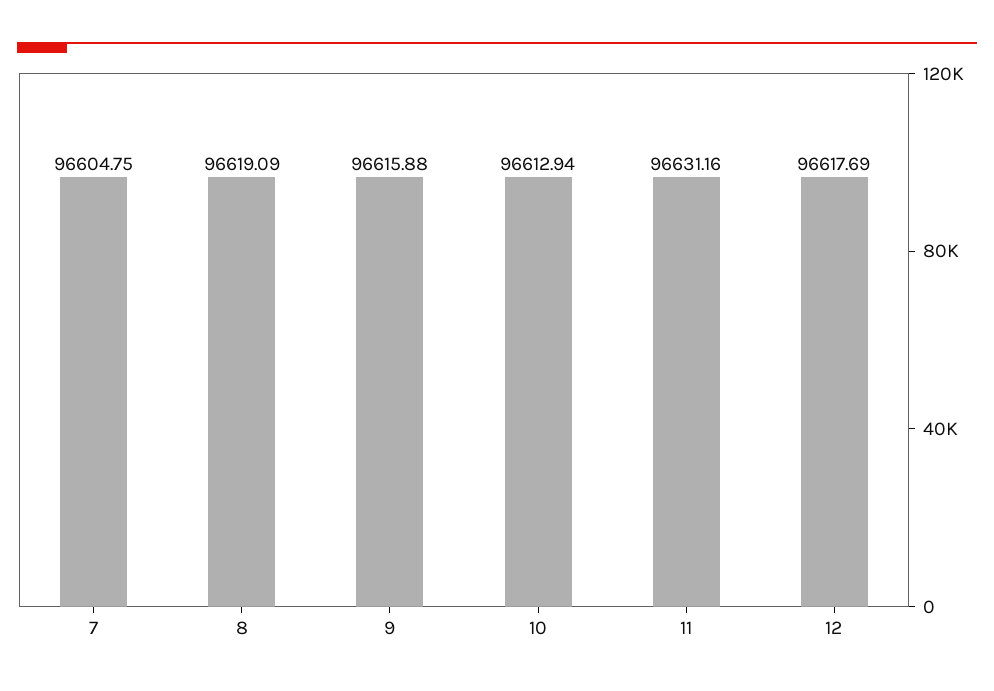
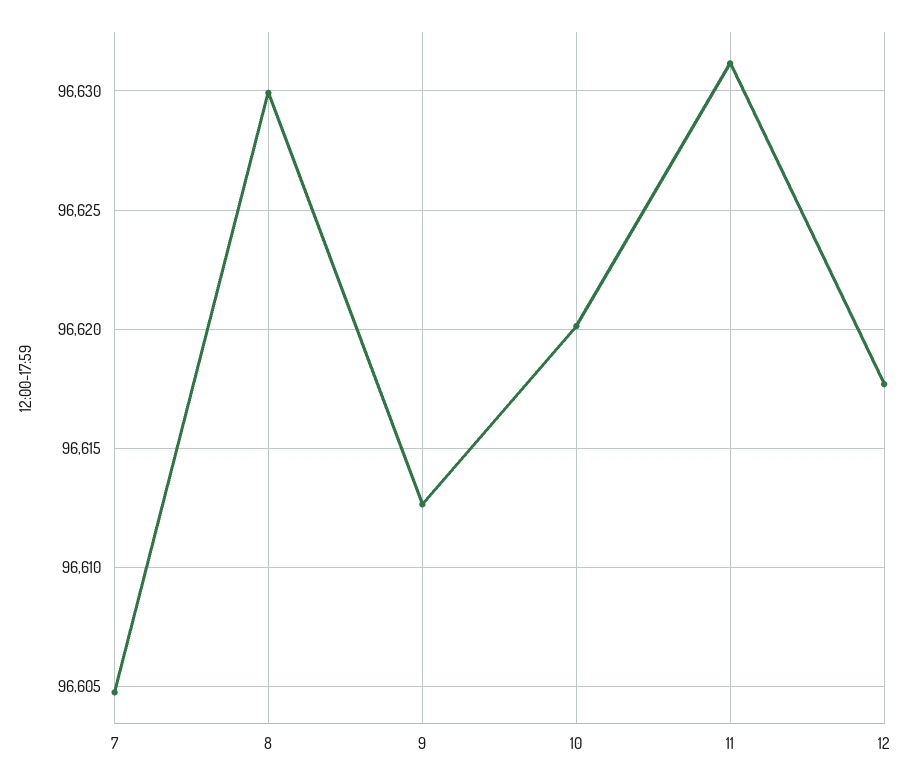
  {
    "7": 96604.75,
-   "8": 96619.09,
+   "8": 96630,
-   "9": 96615.88,
+   "9": 96612.5,
-   "10": 96612.94,
+   "10": 96620,
    "11": 96631.16,
    "12": 96617.69
  }

